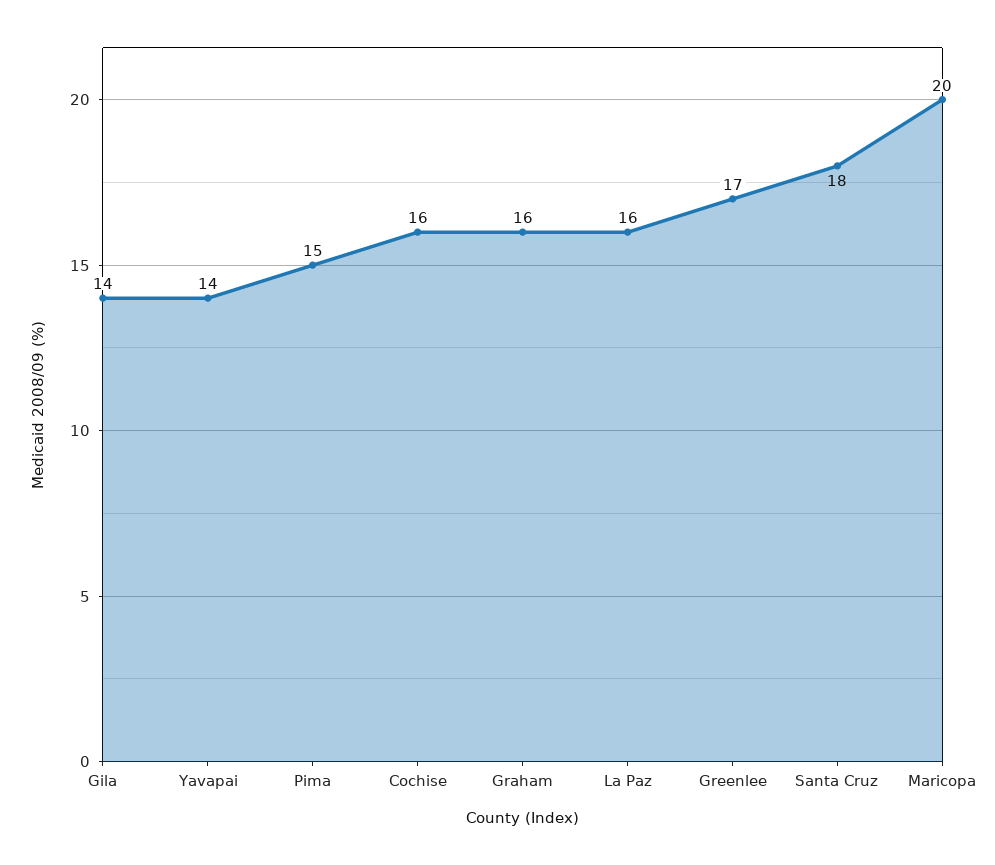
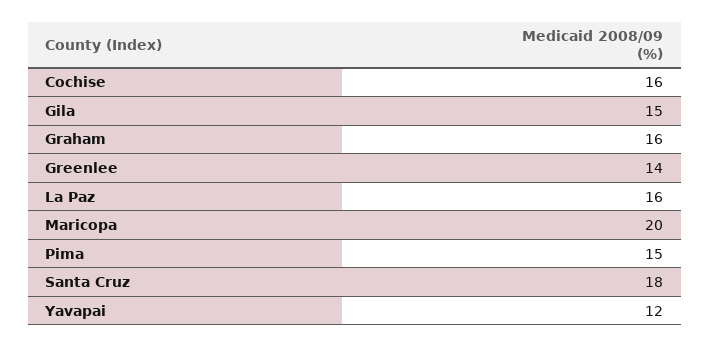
  {
-   "Gila": 14,
+   "Gila": 15,
-   "Yavapai": 14,
+   "Yavapai": 12,
    "Pima": 15,
    "Cochise": 16,
    "Graham": 16,
    "La Paz": 16,
-   "Greenlee": 17,
+   "Greenlee": 14,
    "Santa Cruz": 18,
    "Maricopa": 20
  }

